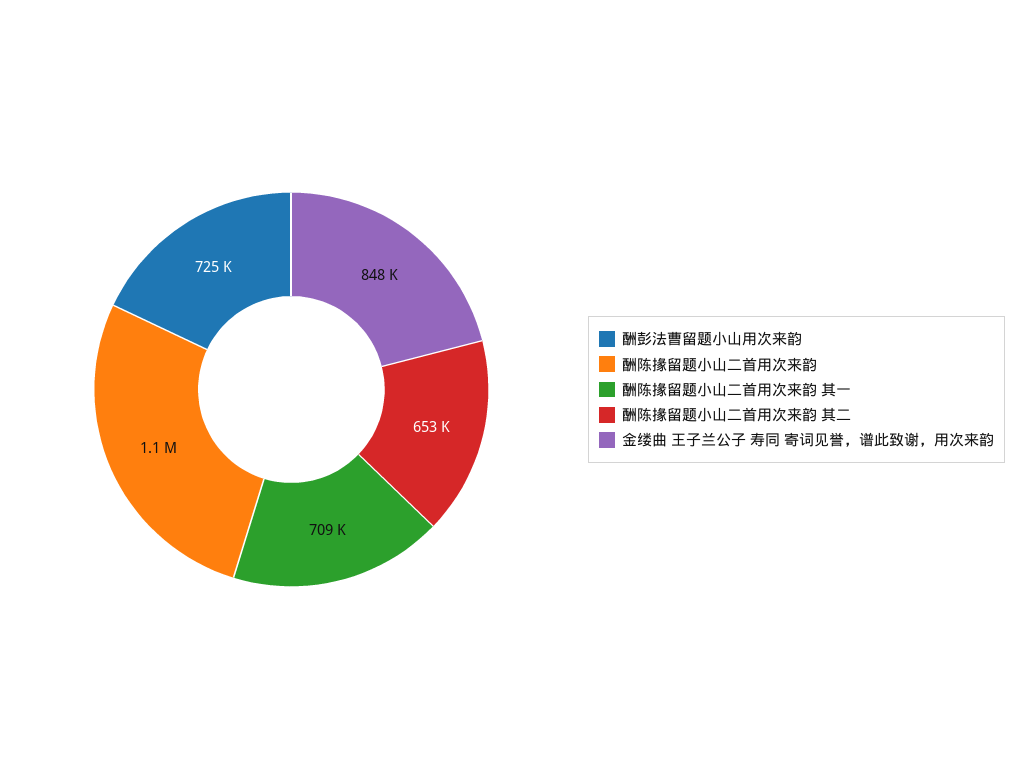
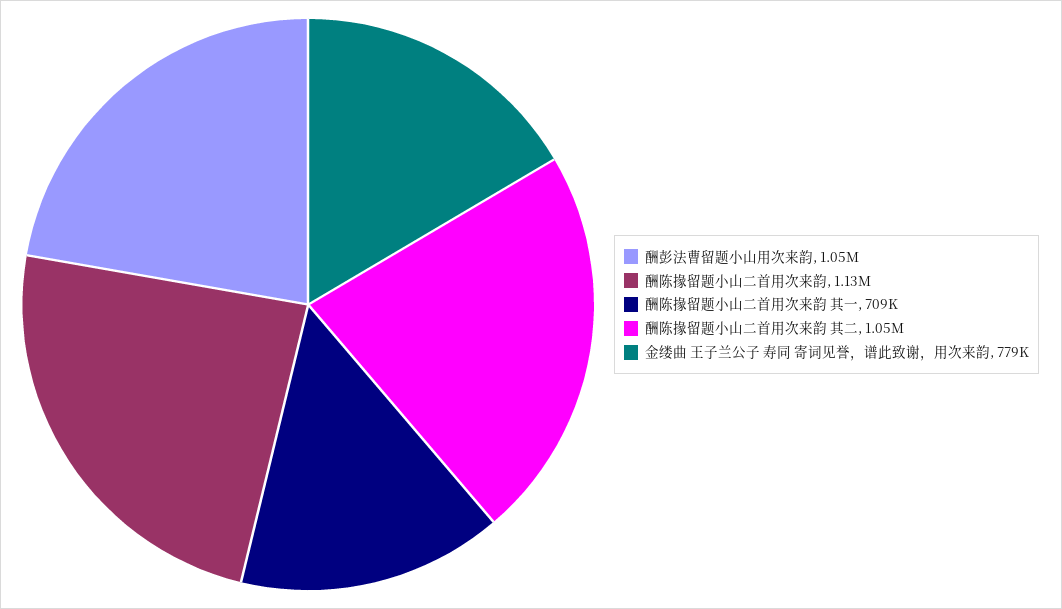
  {
-   "酬彭法曹留题小山用次来韵": 725000,
+   "酬彭法曹留题小山用次来韵": 1050000,
    "酬陈掾留题小山二首用次来韵": 1130000,
    "酬陈掾留题小山二首用次来韵 其一": 709000,
-   "酬陈掾留题小山二首用次来韵 其二": 653000,
+   "酬陈掾留题小山二首用次来韵 其二": 1050000,
-   "金缕曲 王子兰公子 寿同 寄词见誉，谱此致谢，用次来韵": 848000
+   "金缕曲 王子兰公子 寿同 寄词见誉，谱此致谢，用次来韵": 779000
  }

